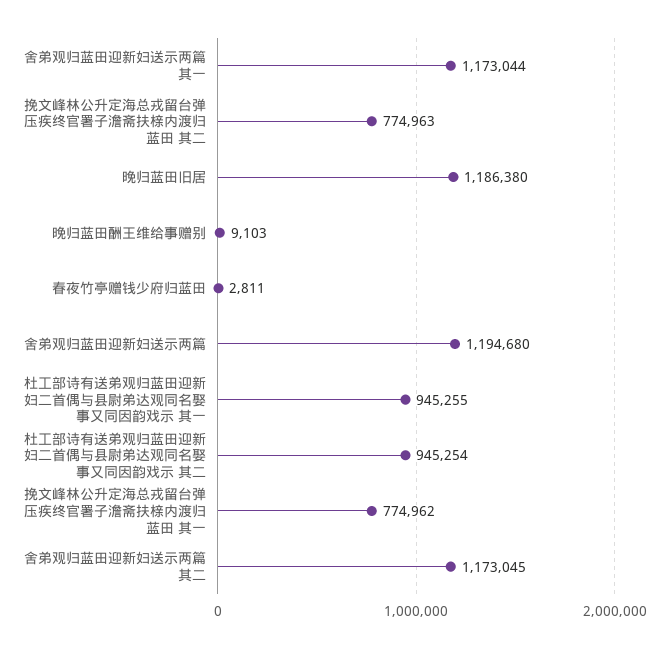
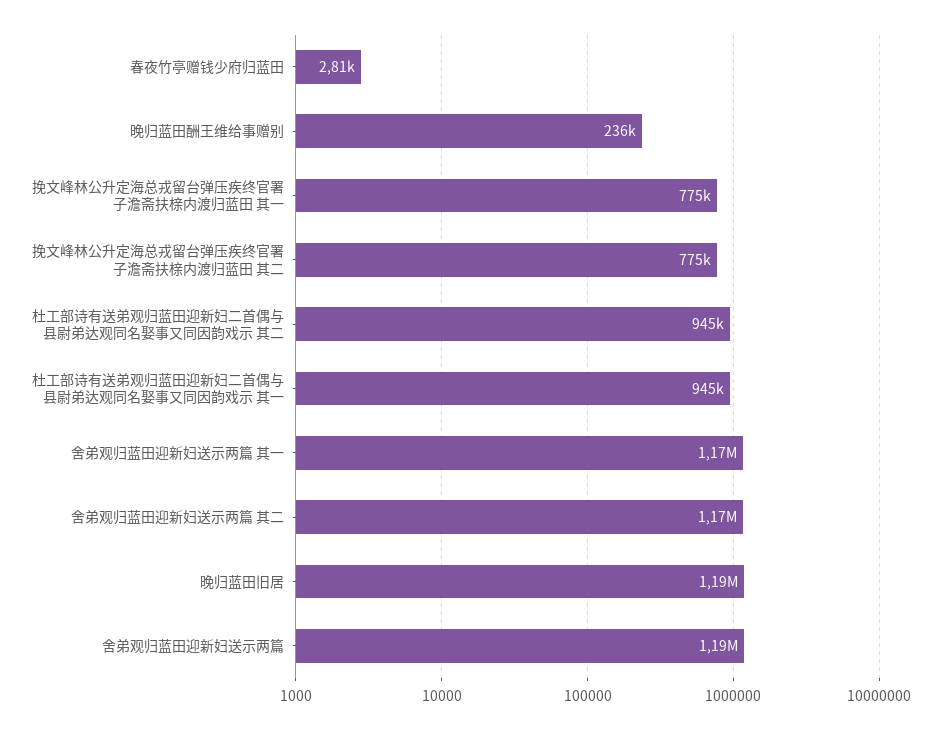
  {
    "舍弟观归蓝田迎新妇送示两篇 其一": 1173044,
    "挽文峰林公升定海总戎留台弹压疾终官署子澹斋扶榇内渡归蓝田 其二": 774963,
    "晚归蓝田旧居": 1186380,
-   "晚归蓝田酬王维给事赠别": 9103,
+   "晚归蓝田酬王维给事赠别": 236000,
    "春夜竹亭赠钱少府归蓝田": 2811,
    "舍弟观归蓝田迎新妇送示两篇": 1194680,
    "杜工部诗有送弟观归蓝田迎新妇二首偶与县尉弟达观同名娶事又同因韵戏示 其一": 945255,
    "杜工部诗有送弟观归蓝田迎新妇二首偶与县尉弟达观同名娶事又同因韵戏示 其二": 945254,
    "挽文峰林公升定海总戎留台弹压疾终官署子澹斋扶榇内渡归蓝田 其一": 774962,
    "舍弟观归蓝田迎新妇送示两篇 其二": 1173045
  }

